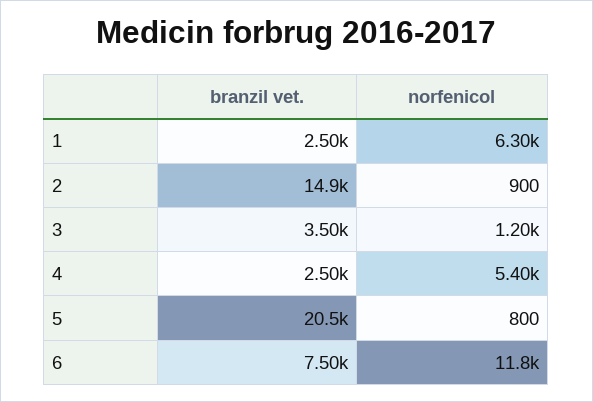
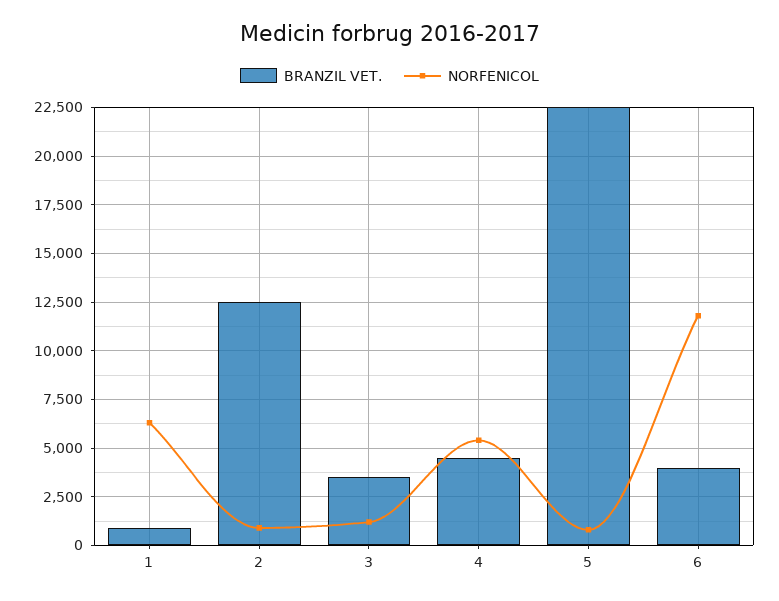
  {
    "branzil vet.": {
-     "1": 2500,
+     "1": 1000,
-     "2": 14900,
+     "2": 12500,
      "3": 3500,
-     "4": 2500,
+     "4": 4500,
-     "5": 20500,
+     "5": 22500,
-     "6": 7500
+     "6": 4000
    },
    "norfenicol": {
      "1": 6300,
      "2": 900,
      "3": 1200,
      "4": 5400,
      "5": 800,
      "6": 11800
    }
  }

